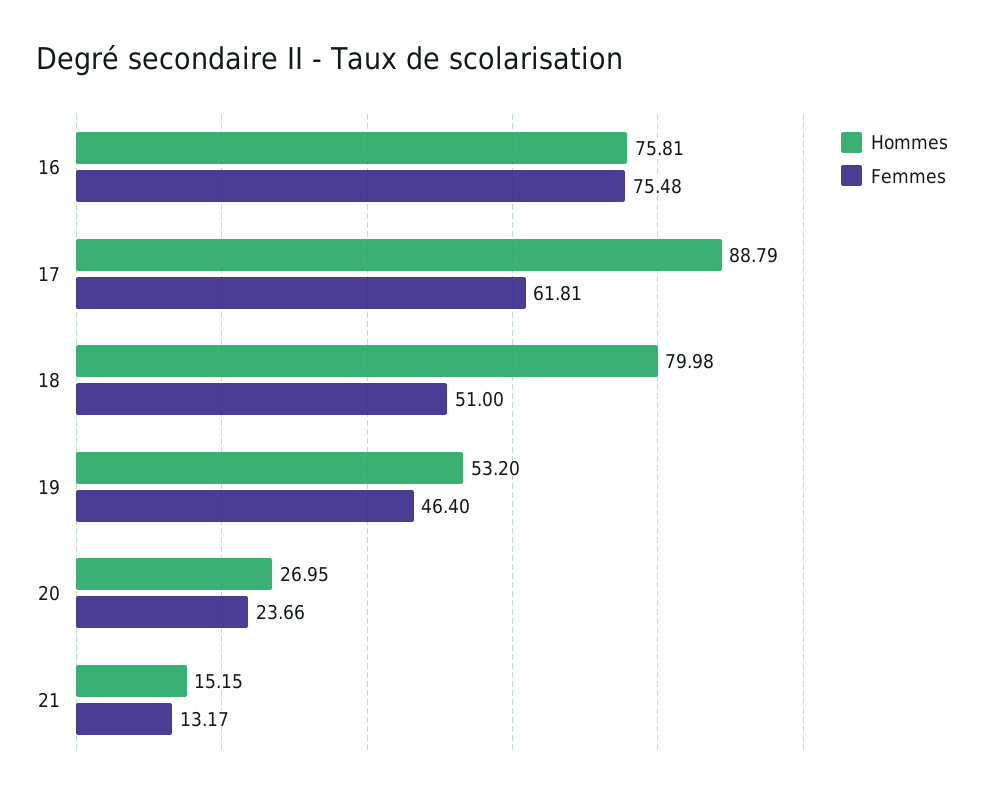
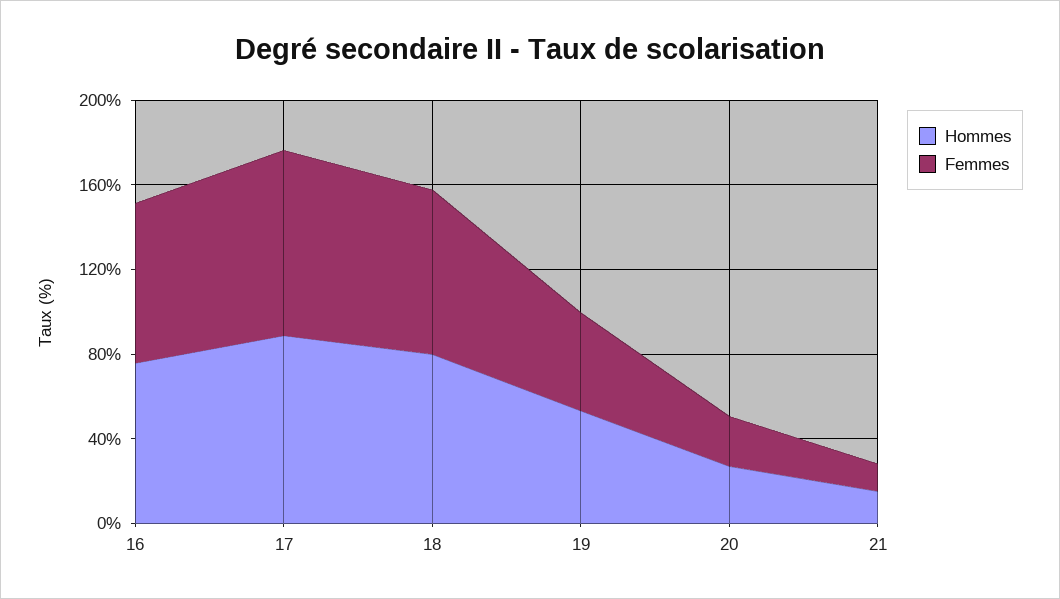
  {
    "Hommes": {
      "16": 75.81,
      "17": 88.79,
      "18": 79.98,
      "19": 53.2,
      "20": 26.95,
      "21": 15.15
    },
    "Femmes": {
      "16": 75.48,
-     "17": 61.81,
+     "17": 90,
-     "18": 51,
+     "18": 80,
      "19": 46.4,
      "20": 23.66,
      "21": 13.17
    }
  }

